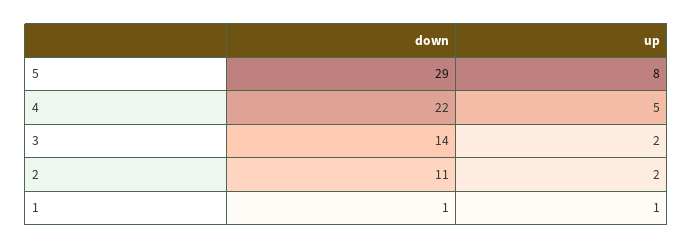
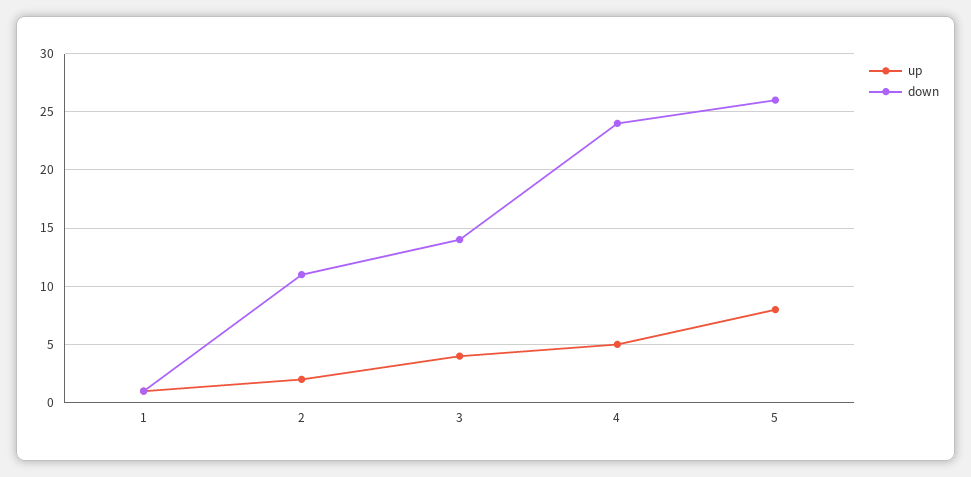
  {
    "down": {
-     "5": 29,
+     "5": 26,
-     "4": 22,
+     "4": 24,
      "3": 14,
      "2": 11,
      "1": 1
    },
    "up": {
      "5": 8,
      "4": 5,
-     "3": 2,
+     "3": 4,
      "2": 2,
      "1": 1
    }
  }

